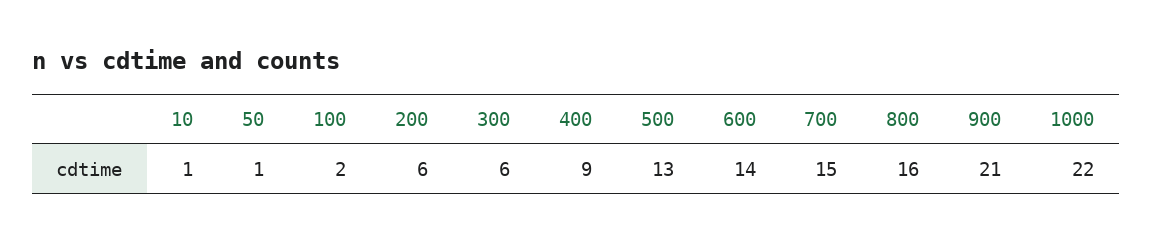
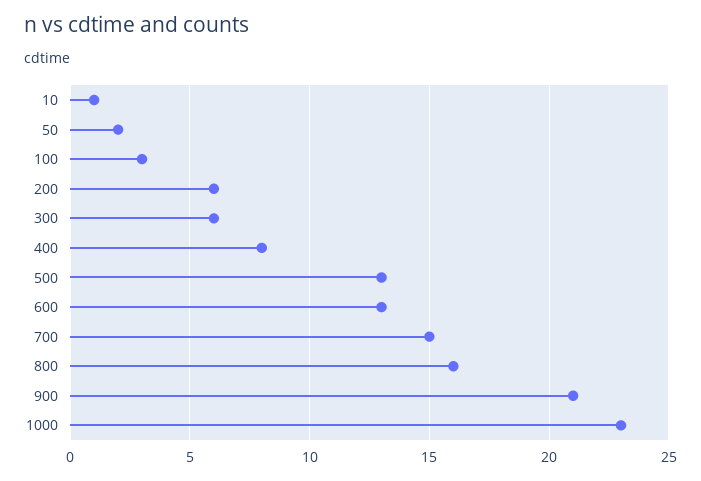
  {
    "10": 1,
-   "50": 1,
+   "50": 2,
-   "100": 2,
+   "100": 3,
    "200": 6,
    "300": 6,
-   "400": 9,
+   "400": 8,
    "500": 13,
-   "600": 14,
+   "600": 13,
    "700": 15,
    "800": 16,
    "900": 21,
-   "1000": 22
+   "1000": 23
  }

